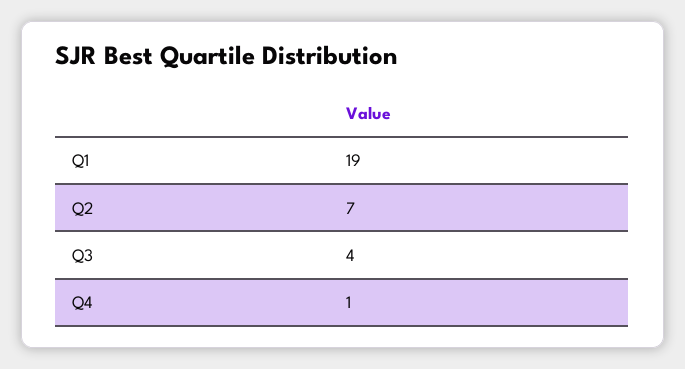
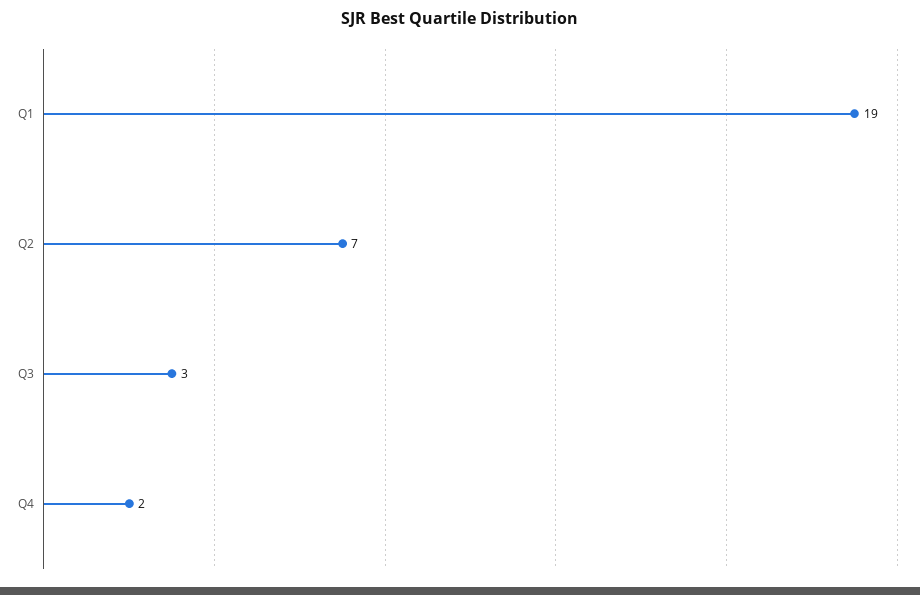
  {
    "Q1": 19,
    "Q2": 7,
-   "Q3": 4,
+   "Q3": 3,
-   "Q4": 1
+   "Q4": 2
  }

